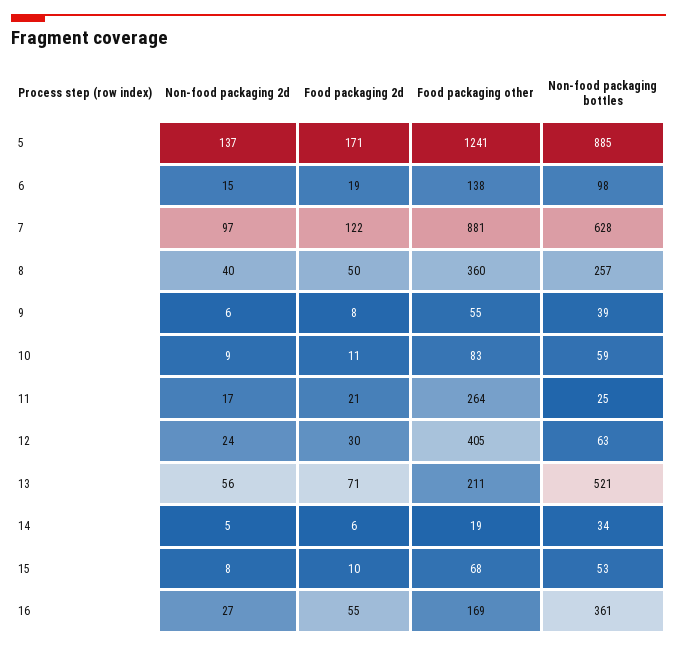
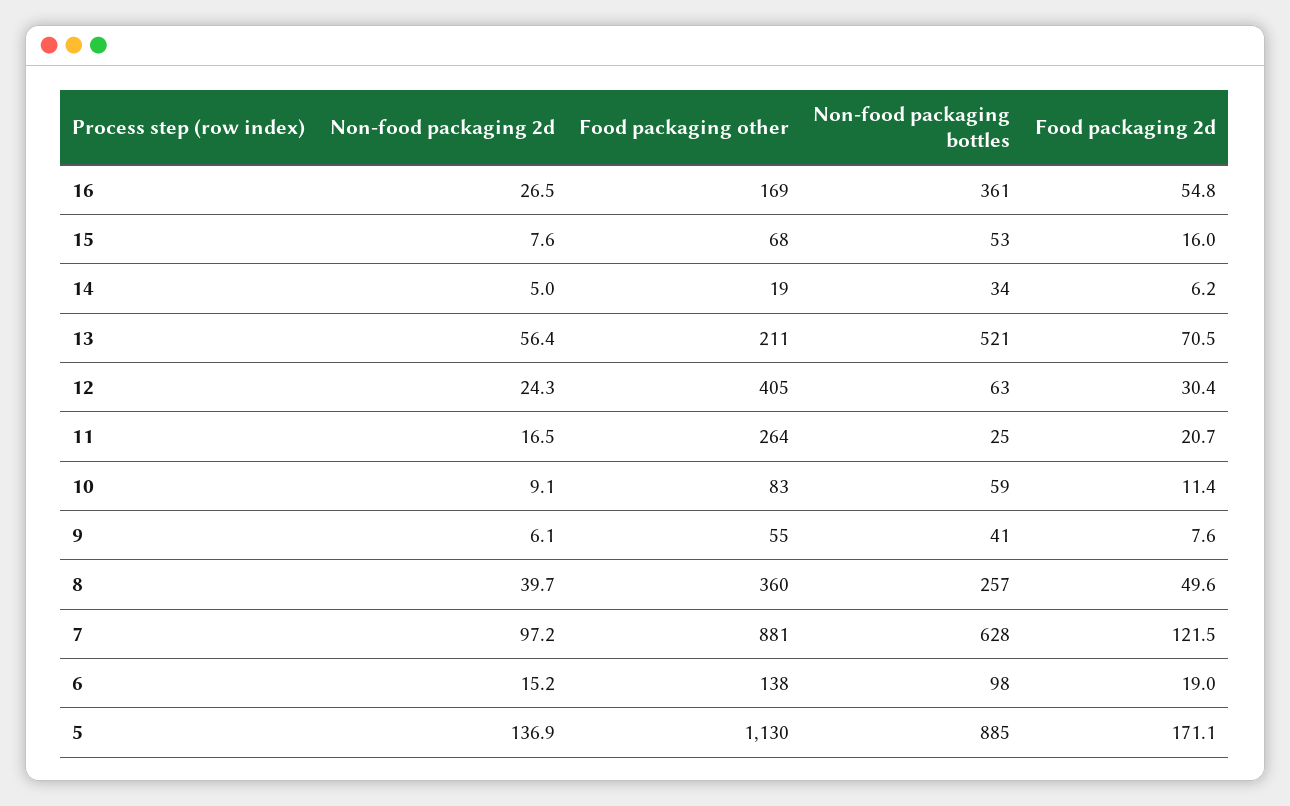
  {
    "Non-food packaging 2d": {
      "5": 136.9,
      "6": 15.2,
      "7": 97.2,
      "8": 39.7,
      "9": 6.1,
      "10": 9.1,
      "11": 16.5,
      "12": 24.3,
      "13": 56.4,
      "14": 5,
      "15": 7.6,
      "16": 26.5
    },
    "Food packaging 2d": {
      "5": 171.1,
      "6": 19,
      "7": 121.5,
      "8": 49.6,
      "9": 7.6,
      "10": 11.4,
      "11": 20.7,
      "12": 30.4,
      "13": 70.5,
      "14": 6.2,
-     "15": 10,
+     "15": 16,
      "16": 54.8
    },
    "Food packaging other": {
-     "5": 1241,
+     "5": 1130,
      "6": 138,
      "7": 881,
      "8": 360,
      "9": 55,
      "10": 83,
      "11": 264,
      "12": 405,
      "13": 211,
      "14": 19,
      "15": 68,
      "16": 169
    },
    "Non-food packaging bottles": {
      "5": 885,
      "6": 98,
      "7": 628,
      "8": 257,
-     "9": 39,
+     "9": 41,
      "10": 59,
      "11": 25,
      "12": 63,
      "13": 521,
      "14": 34,
      "15": 53,
      "16": 361
    }
  }

